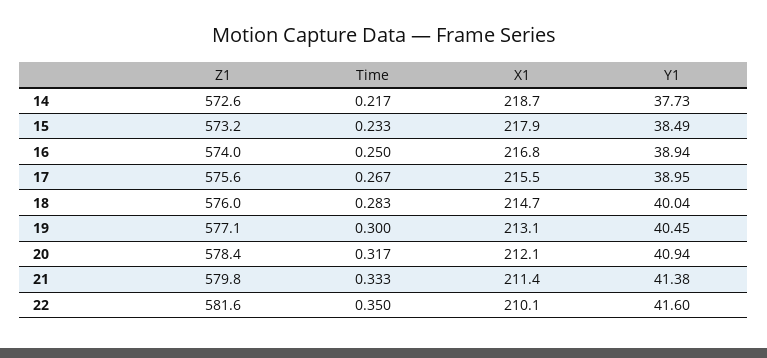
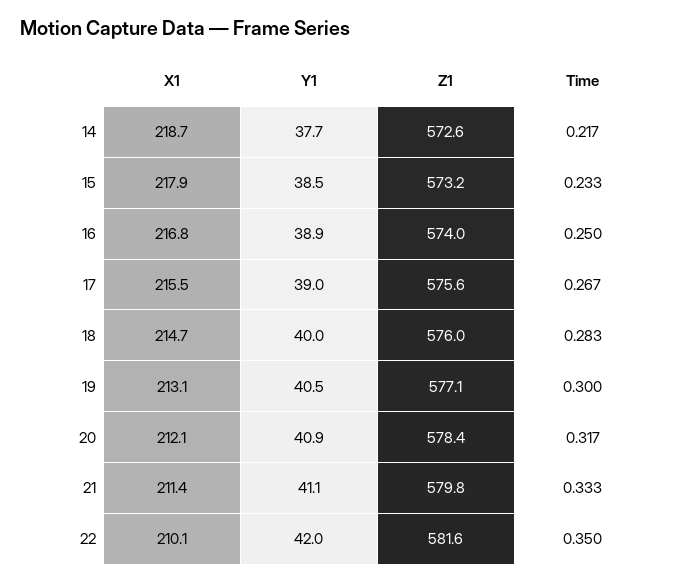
  {
    "Z1": {
      "14": 572.6,
      "15": 573.2,
      "16": 574,
      "17": 575.6,
      "18": 576,
      "19": 577.1,
      "20": 578.4,
      "21": 579.8,
      "22": 581.6
    },
    "Time": {
      "14": 0.217,
      "15": 0.233,
      "16": 0.25,
      "17": 0.267,
      "18": 0.283,
      "19": 0.3,
      "20": 0.317,
      "21": 0.333,
      "22": 0.35
    },
    "X1": {
      "14": 218.7,
      "15": 217.9,
      "16": 216.8,
      "17": 215.5,
      "18": 214.7,
      "19": 213.1,
      "20": 212.1,
      "21": 211.4,
      "22": 210.1
    },
    "Y1": {
      "14": 37.73,
      "15": 38.49,
      "16": 38.94,
      "17": 38.95,
      "18": 40.04,
      "19": 40.45,
      "20": 40.94,
-     "21": 41.38,
+     "21": 41.1,
-     "22": 41.6
+     "22": 42
    }
  }

